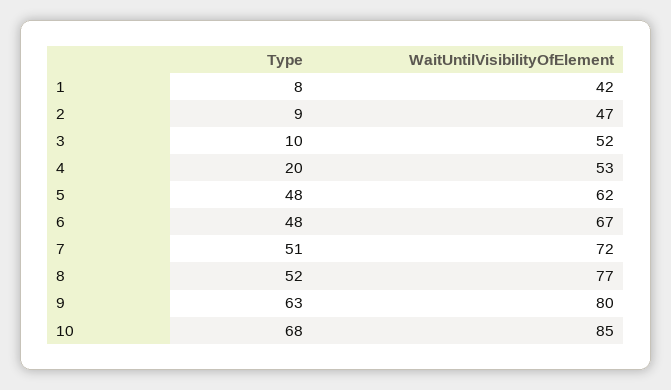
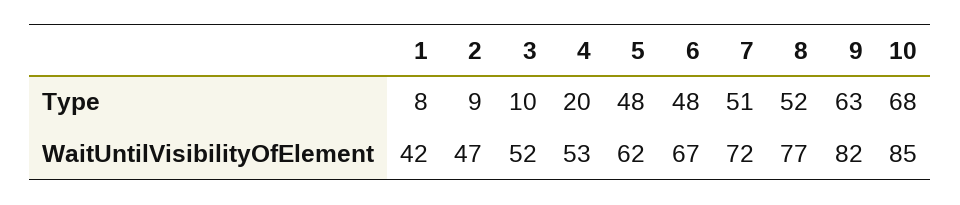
  {
    "Type": {
      "1": 8,
      "2": 9,
      "3": 10,
      "4": 20,
      "5": 48,
      "6": 48,
      "7": 51,
      "8": 52,
      "9": 63,
      "10": 68
    },
    "WaitUntilVisibilityOfElement": {
      "1": 42,
      "2": 47,
      "3": 52,
      "4": 53,
      "5": 62,
      "6": 67,
      "7": 72,
      "8": 77,
-     "9": 80,
+     "9": 82,
      "10": 85
    }
  }

